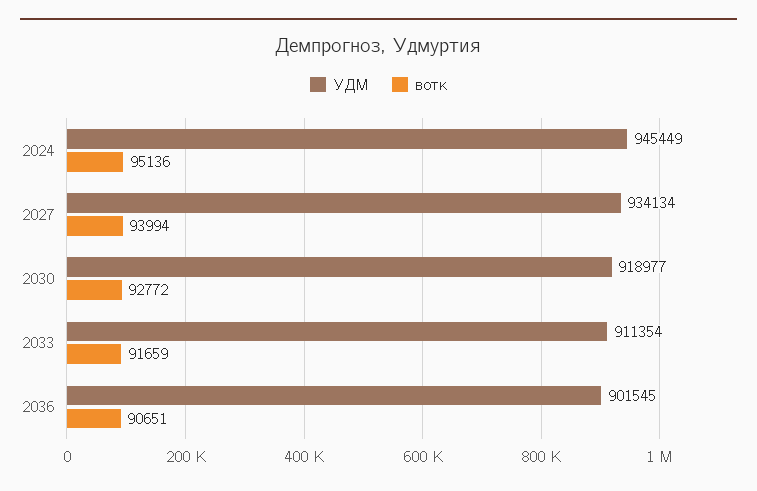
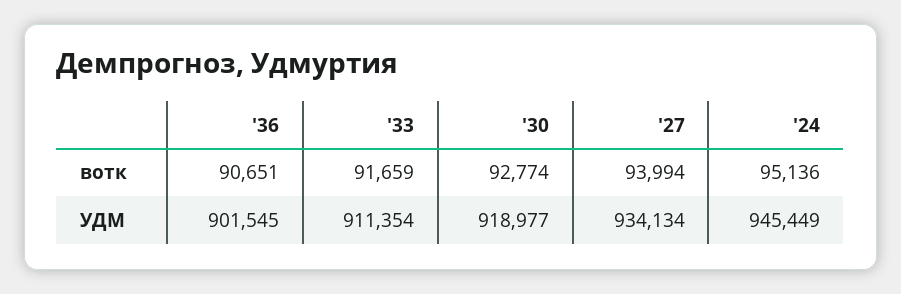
  {
    "УДМ": {
      "2024": 945449,
      "2027": 934134,
      "2030": 918977,
      "2033": 911354,
      "2036": 901545
    },
    "вотк": {
      "2024": 95136,
      "2027": 93994,
-     "2030": 92772,
+     "2030": 92774,
      "2033": 91659,
      "2036": 90651
    }
  }

